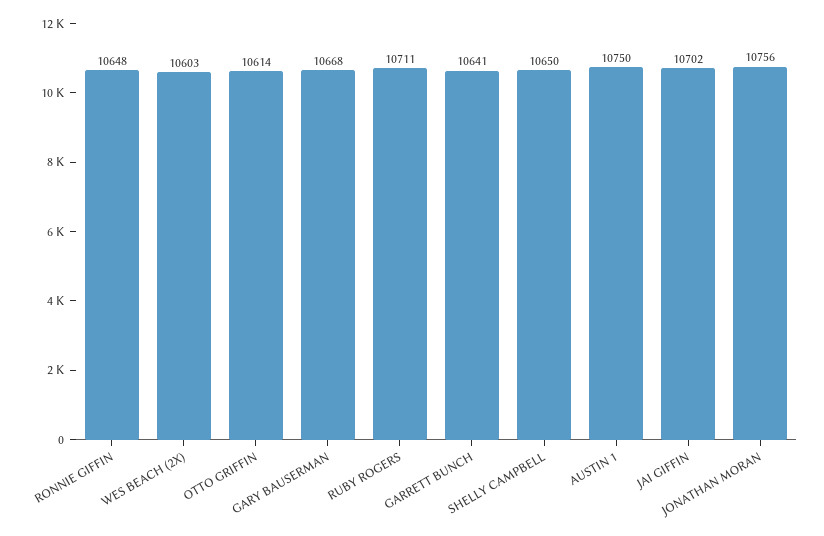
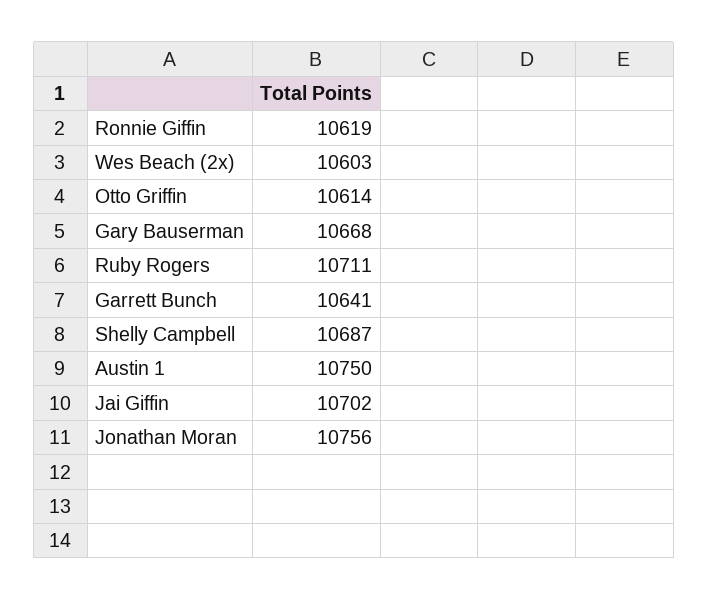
  {
-   "RONNIE GIFFIN": 10648,
+   "RONNIE GIFFIN": 10619,
    "WES BEACH (2X)": 10603,
    "OTTO GRIFFIN": 10614,
    "GARY BAUSERMAN": 10668,
    "RUBY ROGERS": 10711,
    "GARRETT BUNCH": 10641,
-   "SHELLY CAMPBELL": 10650,
+   "SHELLY CAMPBELL": 10687,
    "AUSTIN 1": 10750,
    "JAI GIFFIN": 10702,
    "JONATHAN MORAN": 10756
  }

